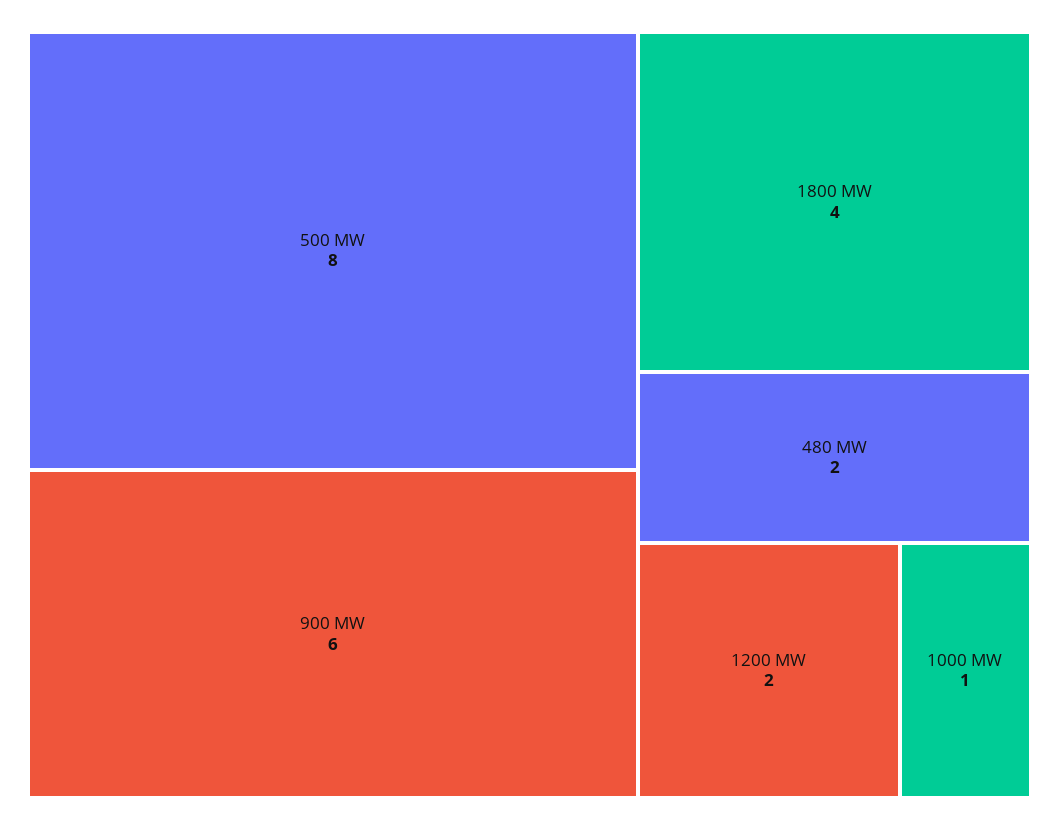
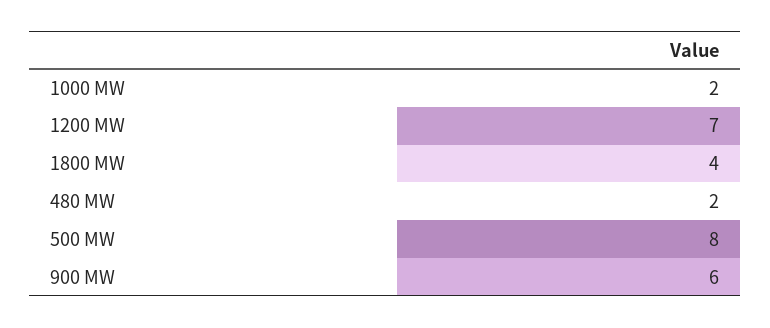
  {
    "500 MW": 8,
    "900 MW": 6,
    "1800 MW": 4,
    "480 MW": 2,
-   "1200 MW": 2,
+   "1200 MW": 7,
-   "1000 MW": 1
+   "1000 MW": 2
  }

